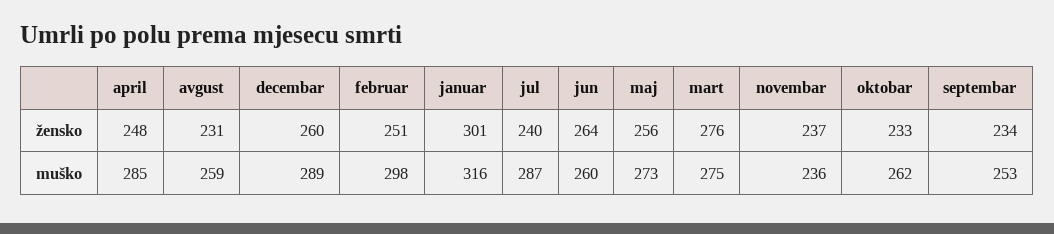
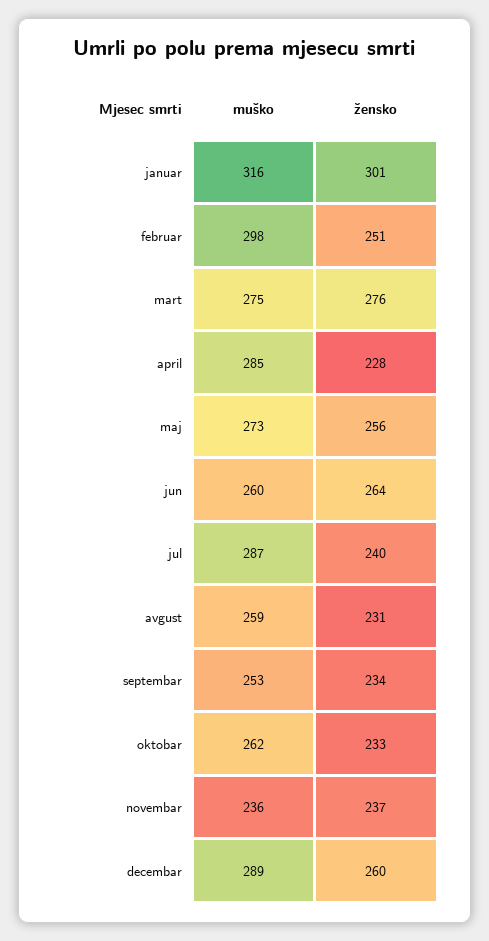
  {
    "april": {
-     "žensko": 248,
+     "žensko": 228,
      "muško": 285
    },
    "avgust": {
      "žensko": 231,
      "muško": 259
    },
    "decembar": {
      "žensko": 260,
      "muško": 289
    },
    "februar": {
      "žensko": 251,
      "muško": 298
    },
    "januar": {
      "žensko": 301,
      "muško": 316
    },
    "jul": {
      "žensko": 240,
      "muško": 287
    },
    "jun": {
      "žensko": 264,
      "muško": 260
    },
    "maj": {
      "žensko": 256,
      "muško": 273
    },
    "mart": {
      "žensko": 276,
      "muško": 275
    },
    "novembar": {
      "žensko": 237,
      "muško": 236
    },
    "oktobar": {
      "žensko": 233,
      "muško": 262
    },
    "septembar": {
      "žensko": 234,
      "muško": 253
    }
  }

